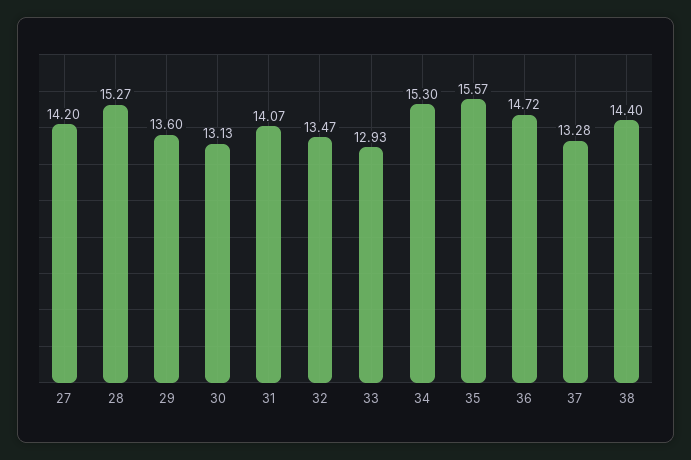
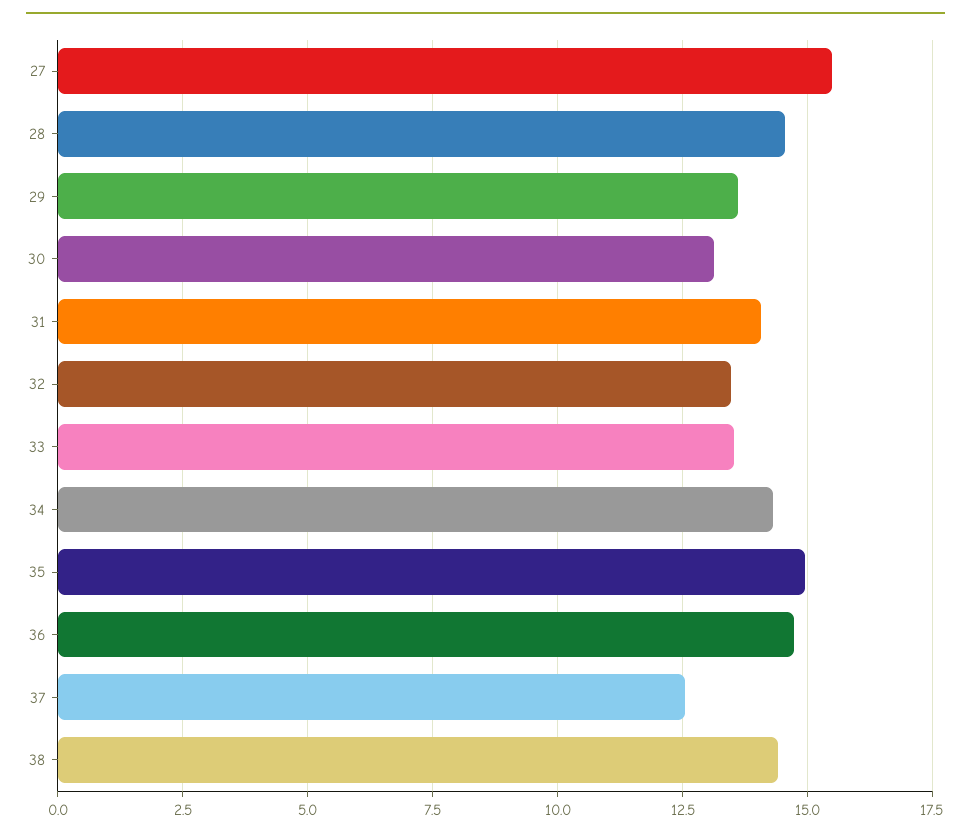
  {
-   "27": 14.2,
+   "27": 15.5,
-   "28": 15.27,
+   "28": 14.5,
    "29": 13.6,
    "30": 13.13,
    "31": 14.07,
    "32": 13.47,
-   "33": 12.93,
+   "33": 13.5,
-   "34": 15.3,
+   "34": 14.25,
-   "35": 15.57,
+   "35": 15,
    "36": 14.72,
-   "37": 13.28,
+   "37": 12.5,
    "38": 14.4
  }

